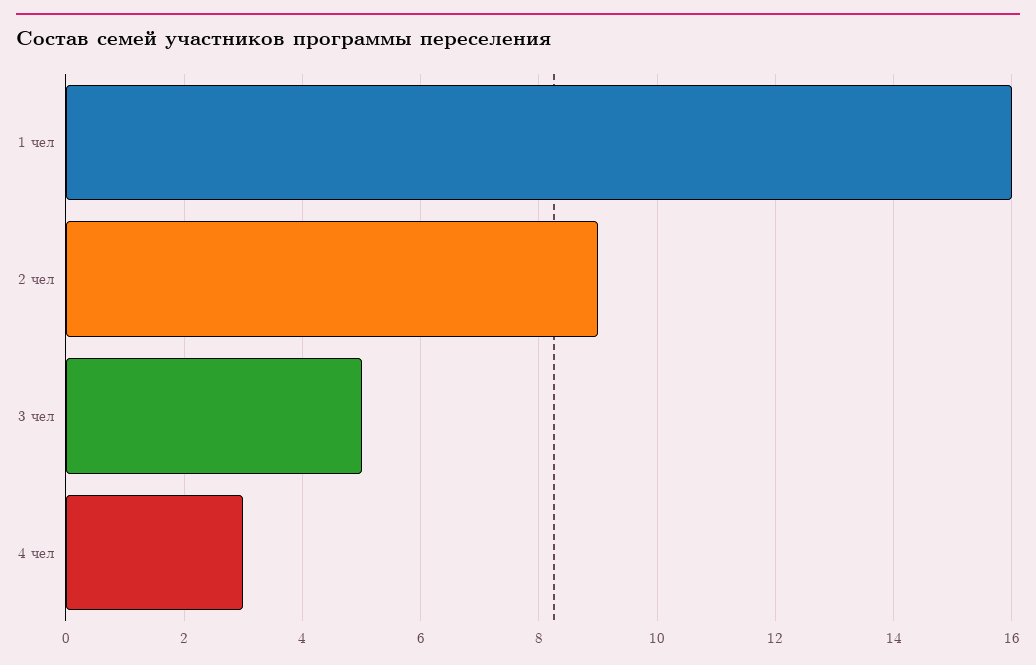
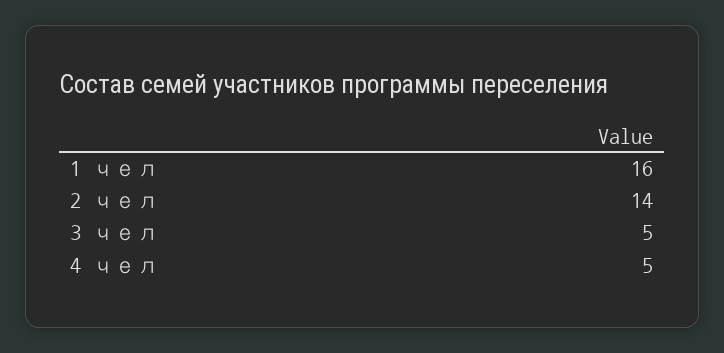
  {
    "1 чел": 16,
-   "2 чел": 9,
+   "2 чел": 14,
    "3 чел": 5,
-   "4 чел": 3
+   "4 чел": 5
  }

